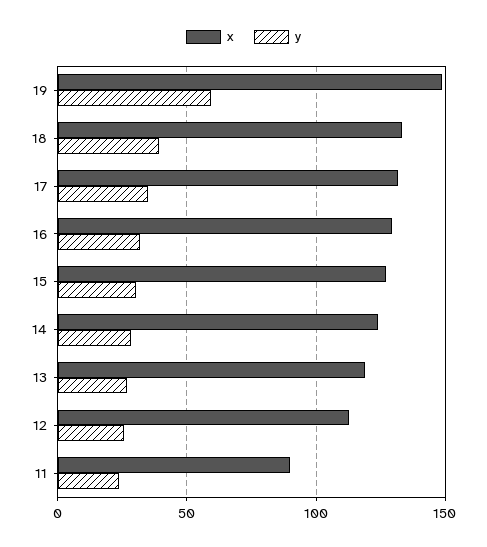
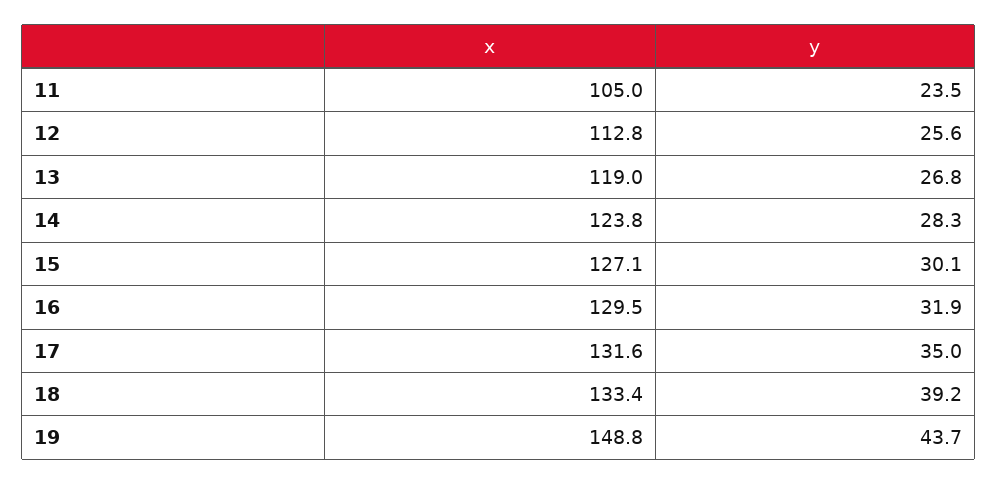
  {
    "x": {
      "19": 148.8,
      "18": 133.4,
      "17": 131.6,
      "16": 129.5,
      "15": 127.1,
      "14": 123.8,
      "13": 119,
      "12": 112.8,
-     "11": 90
+     "11": 105
    },
    "y": {
-     "19": 60,
+     "19": 43.7,
      "18": 39.2,
      "17": 35,
      "16": 31.9,
      "15": 30.1,
      "14": 28.3,
      "13": 26.8,
      "12": 25.6,
      "11": 23.5
    }
  }

